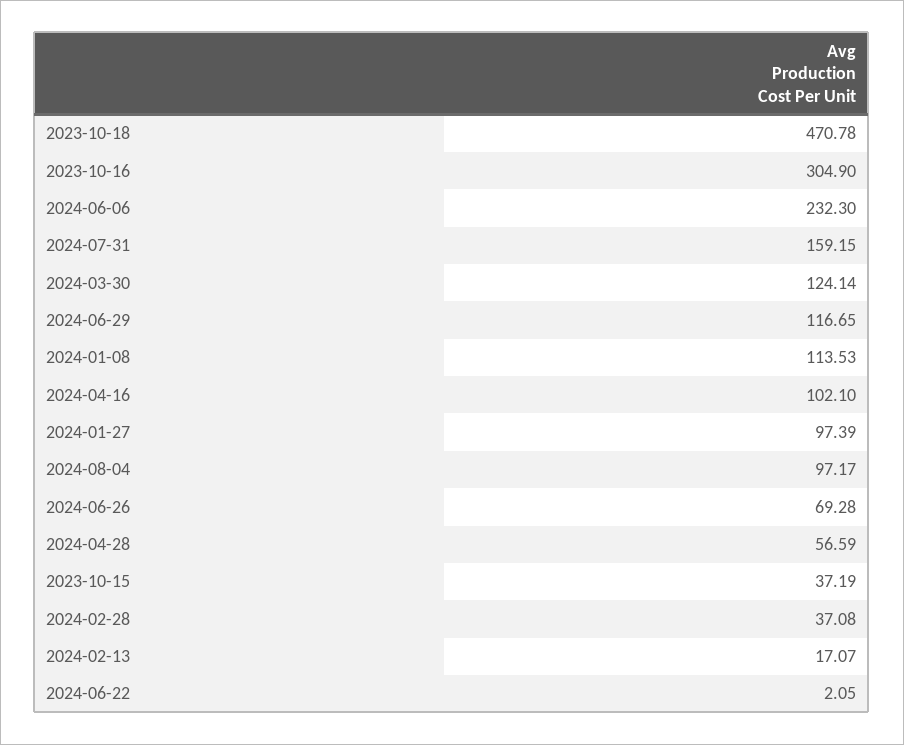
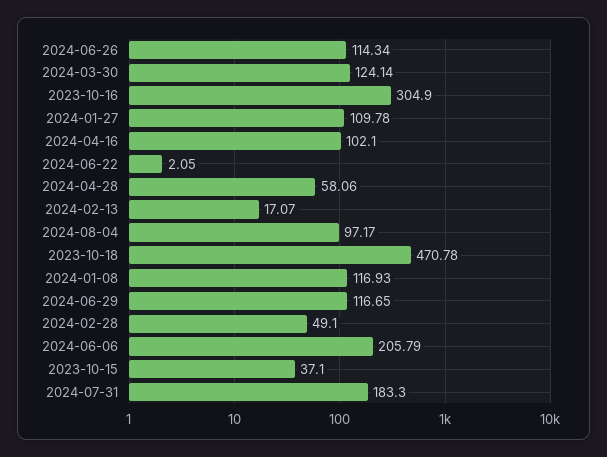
  {
    "2023-10-18": 470.78,
    "2023-10-16": 304.9,
-   "2024-06-06": 232.3,
+   "2024-06-06": 205.79,
-   "2024-07-31": 159.15,
+   "2024-07-31": 183.3,
    "2024-03-30": 124.14,
    "2024-06-29": 116.65,
-   "2024-01-08": 113.53,
+   "2024-01-08": 116.93,
    "2024-04-16": 102.1,
-   "2024-01-27": 97.39,
+   "2024-01-27": 109.78,
    "2024-08-04": 97.17,
-   "2024-06-26": 69.28,
+   "2024-06-26": 114.34,
-   "2024-04-28": 56.59,
+   "2024-04-28": 58.06,
-   "2023-10-15": 37.19,
+   "2023-10-15": 37.1,
-   "2024-02-28": 37.08,
+   "2024-02-28": 49.1,
    "2024-02-13": 17.07,
    "2024-06-22": 2.05
  }

